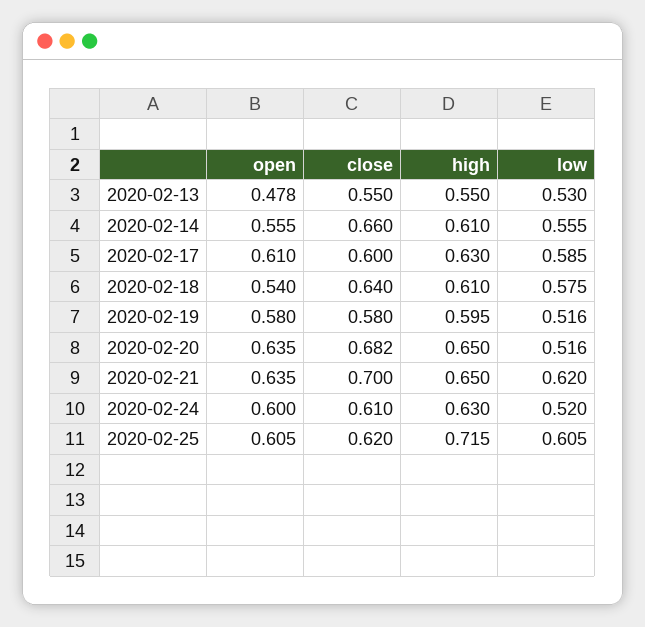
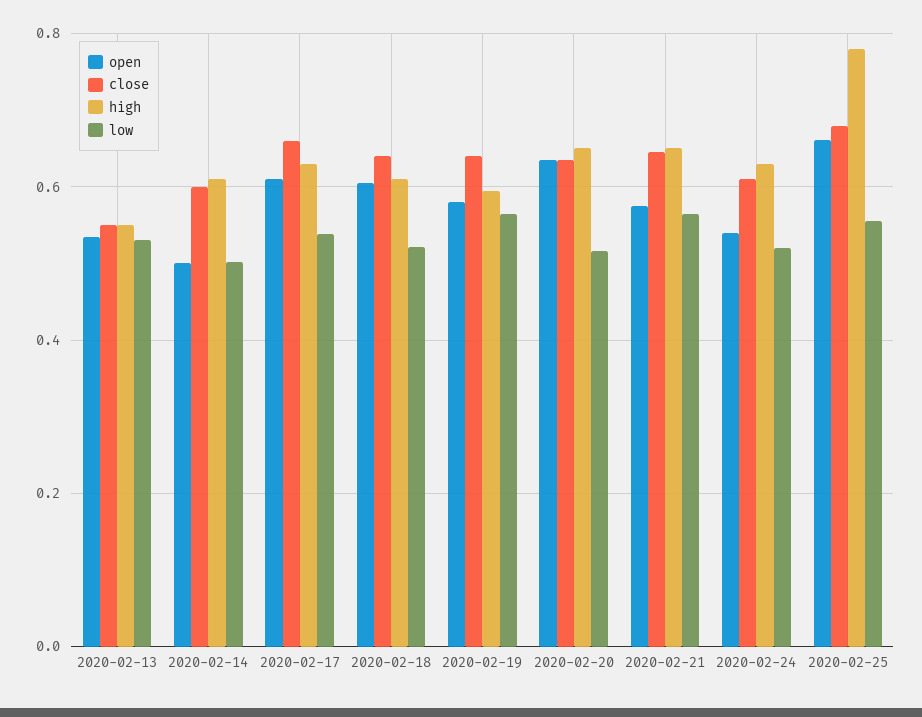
  {
    "open": {
-     "2020-02-13": 0.478,
+     "2020-02-13": 0.54,
-     "2020-02-14": 0.555,
+     "2020-02-14": 0.5,
      "2020-02-17": 0.61,
-     "2020-02-18": 0.54,
+     "2020-02-18": 0.6,
      "2020-02-19": 0.58,
      "2020-02-20": 0.635,
-     "2020-02-21": 0.635,
+     "2020-02-21": 0.58,
-     "2020-02-24": 0.6,
+     "2020-02-24": 0.54,
-     "2020-02-25": 0.605
+     "2020-02-25": 0.66
    },
    "close": {
      "2020-02-13": 0.55,
-     "2020-02-14": 0.66,
+     "2020-02-14": 0.6,
-     "2020-02-17": 0.6,
+     "2020-02-17": 0.66,
      "2020-02-18": 0.64,
-     "2020-02-19": 0.58,
+     "2020-02-19": 0.64,
-     "2020-02-20": 0.682,
+     "2020-02-20": 0.64,
-     "2020-02-21": 0.7,
+     "2020-02-21": 0.64,
      "2020-02-24": 0.61,
-     "2020-02-25": 0.62
+     "2020-02-25": 0.68
    },
    "high": {
      "2020-02-13": 0.55,
      "2020-02-14": 0.61,
      "2020-02-17": 0.63,
      "2020-02-18": 0.61,
      "2020-02-19": 0.595,
      "2020-02-20": 0.65,
      "2020-02-21": 0.65,
      "2020-02-24": 0.63,
-     "2020-02-25": 0.715
+     "2020-02-25": 0.78
    },
    "low": {
      "2020-02-13": 0.53,
-     "2020-02-14": 0.555,
+     "2020-02-14": 0.5,
-     "2020-02-17": 0.585,
+     "2020-02-17": 0.54,
-     "2020-02-18": 0.575,
+     "2020-02-18": 0.52,
-     "2020-02-19": 0.516,
+     "2020-02-19": 0.56,
      "2020-02-20": 0.516,
-     "2020-02-21": 0.62,
+     "2020-02-21": 0.56,
      "2020-02-24": 0.52,
-     "2020-02-25": 0.605
+     "2020-02-25": 0.56
    }
  }

